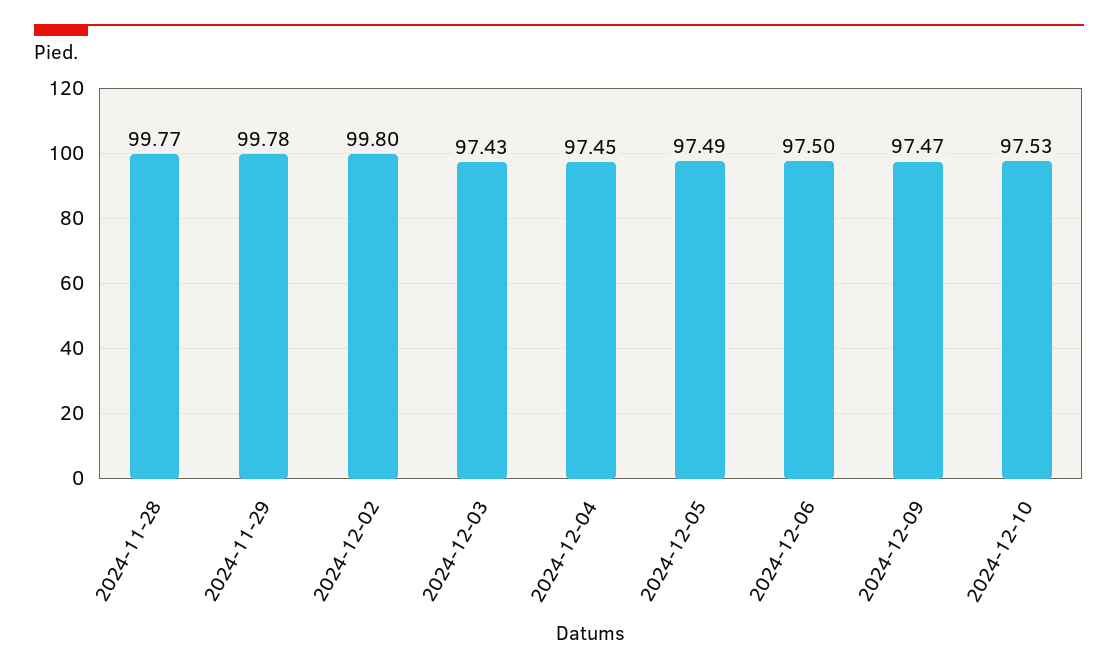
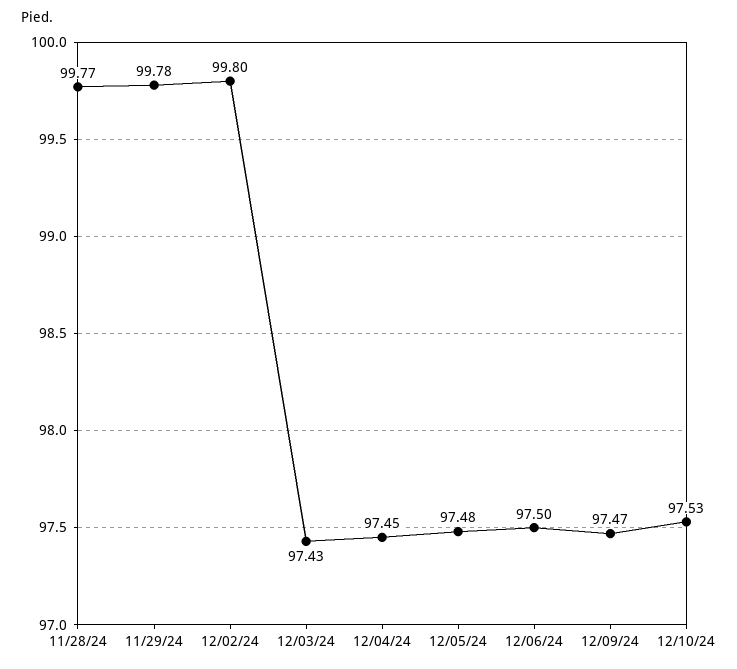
  {
    "2024-11-28": 99.77,
    "2024-11-29": 99.78,
    "2024-12-02": 99.8,
    "2024-12-03": 97.43,
    "2024-12-04": 97.45,
-   "2024-12-05": 97.49,
+   "2024-12-05": 97.48,
    "2024-12-06": 97.5,
    "2024-12-09": 97.47,
    "2024-12-10": 97.53
  }

